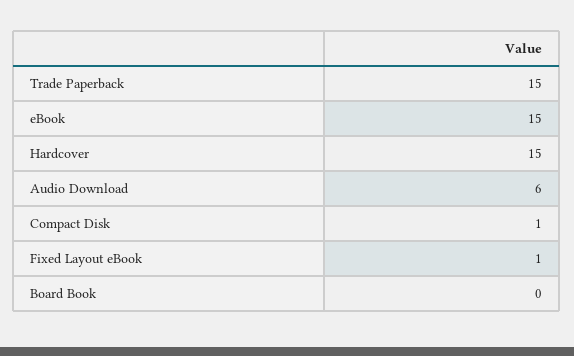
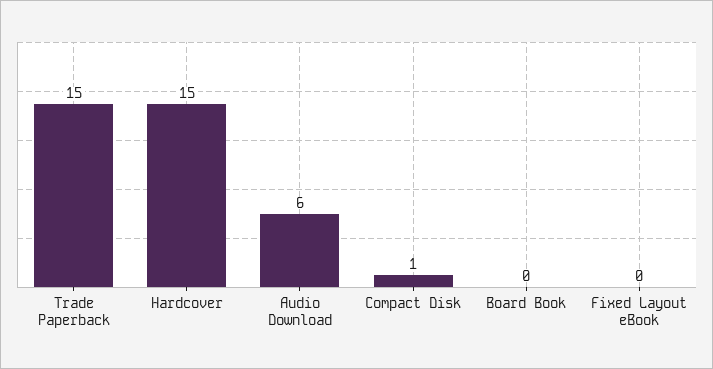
  {
    "Trade Paperback": 15,
-   "eBook": 15,
    "Hardcover": 15,
    "Audio Download": 6,
    "Compact Disk": 1,
-   "Fixed Layout eBook": 1,
+   "Fixed Layout eBook": 0,
    "Board Book": 0
  }

